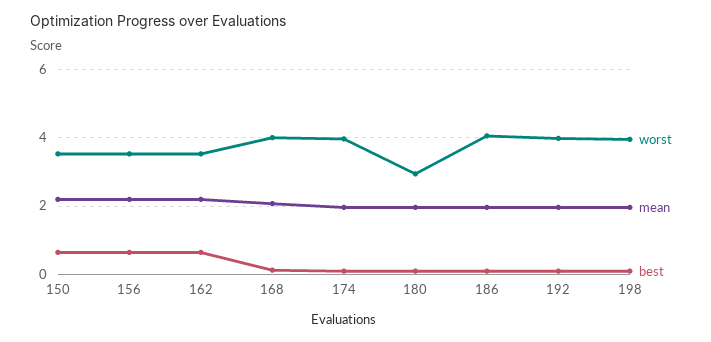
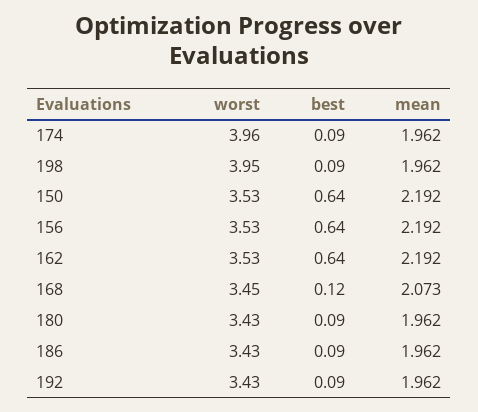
  {
    "worst": {
      "150": 3.53,
      "156": 3.53,
      "162": 3.53,
-     "168": 4,
+     "168": 3.45,
      "174": 3.96,
-     "180": 3,
+     "180": 3.43,
-     "186": 4,
+     "186": 3.43,
-     "192": 4,
+     "192": 3.43,
      "198": 3.95
    },
    "mean": {
      "150": 2.192,
      "156": 2.192,
      "162": 2.192,
      "168": 2.073,
      "174": 1.962,
      "180": 1.962,
      "186": 1.962,
      "192": 1.962,
      "198": 1.962
    },
    "best": {
      "150": 0.64,
      "156": 0.64,
      "162": 0.64,
      "168": 0.12,
      "174": 0.09,
      "180": 0.09,
      "186": 0.09,
      "192": 0.09,
      "198": 0.09
    }
  }

